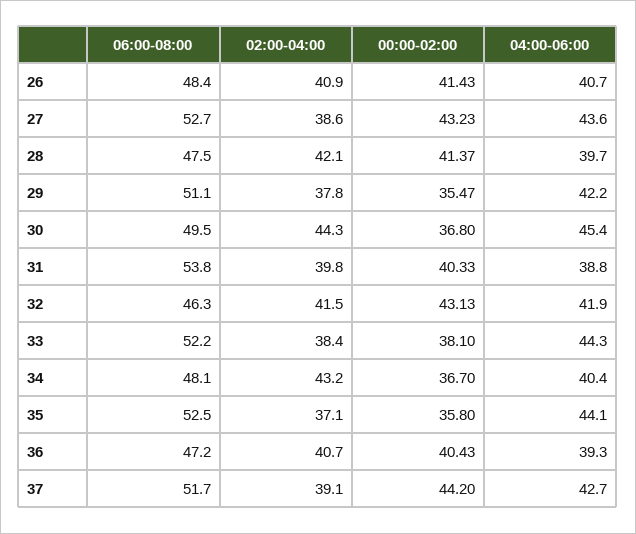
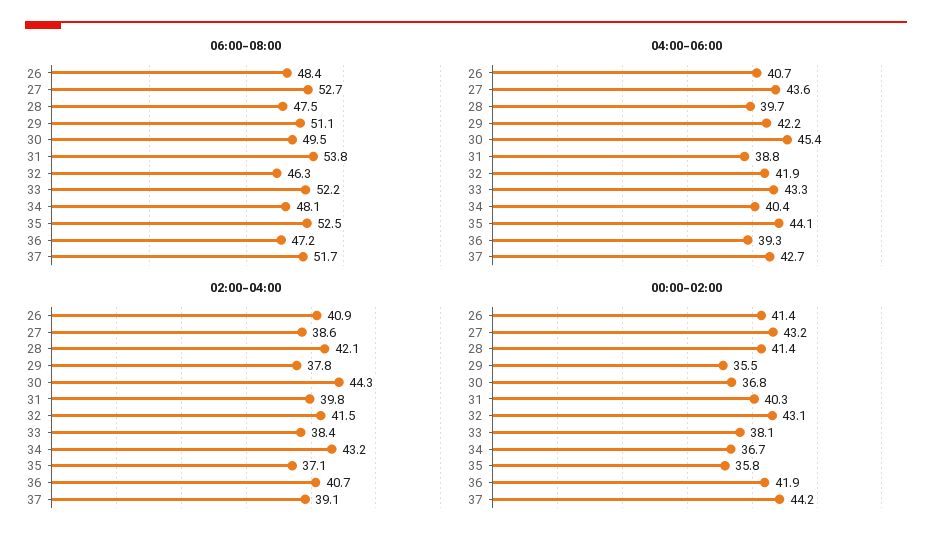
  {
    "06:00-08:00": {
      "26": 48.4,
      "27": 52.7,
      "28": 47.5,
      "29": 51.1,
      "30": 49.5,
      "31": 53.8,
      "32": 46.3,
      "33": 52.2,
      "34": 48.1,
      "35": 52.5,
      "36": 47.2,
      "37": 51.7
    },
    "02:00-04:00": {
      "26": 40.9,
      "27": 38.6,
      "28": 42.1,
      "29": 37.8,
      "30": 44.3,
      "31": 39.8,
      "32": 41.5,
      "33": 38.4,
      "34": 43.2,
      "35": 37.1,
      "36": 40.7,
      "37": 39.1
    },
    "00:00-02:00": {
      "26": 41.43,
      "27": 43.23,
      "28": 41.37,
      "29": 35.47,
      "30": 36.8,
      "31": 40.33,
      "32": 43.13,
      "33": 38.1,
      "34": 36.7,
      "35": 35.8,
-     "36": 40.43,
+     "36": 41.9,
      "37": 44.2
    },
    "04:00-06:00": {
      "26": 40.7,
      "27": 43.6,
      "28": 39.7,
      "29": 42.2,
      "30": 45.4,
      "31": 38.8,
      "32": 41.9,
-     "33": 44.3,
+     "33": 43.3,
      "34": 40.4,
      "35": 44.1,
      "36": 39.3,
      "37": 42.7
    }
  }

